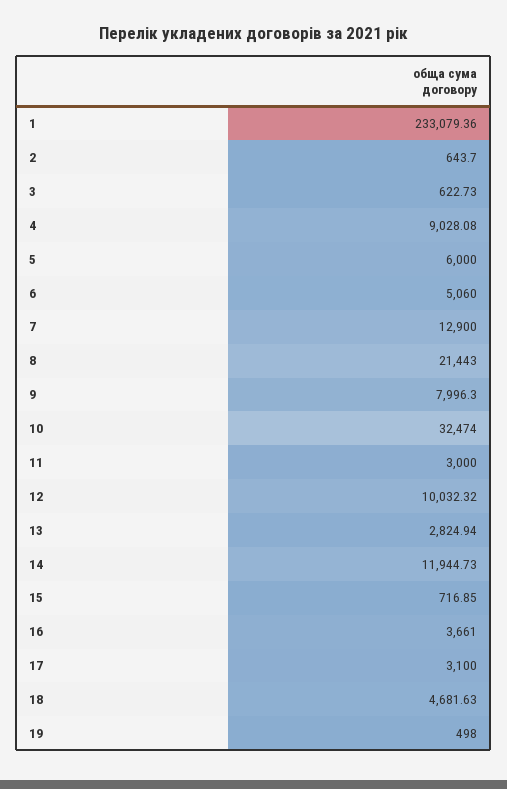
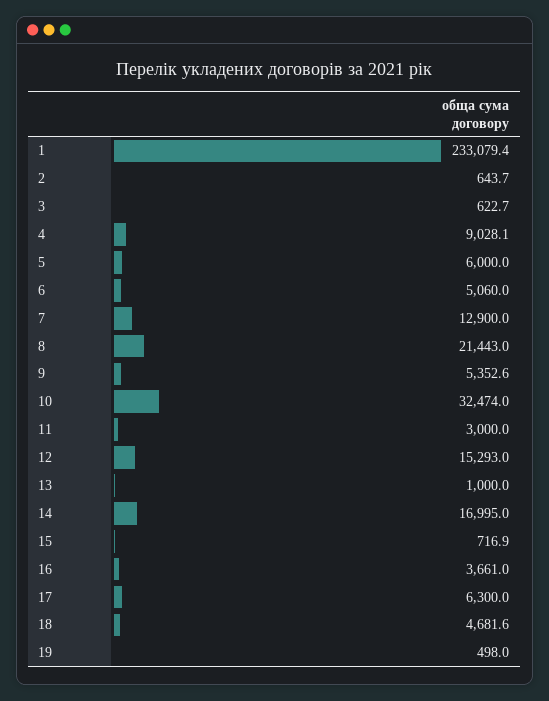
  {
    "1": 233079.36,
    "2": 643.7,
    "3": 622.73,
    "4": 9028.08,
    "5": 6000,
    "6": 5060,
    "7": 12900,
    "8": 21443,
-   "9": 7996.3,
+   "9": 5352.6,
    "10": 32474,
    "11": 3000,
-   "12": 10032.32,
+   "12": 15293,
-   "13": 2824.94,
+   "13": 1000,
-   "14": 11944.73,
+   "14": 16995,
    "15": 716.85,
    "16": 3661,
-   "17": 3100,
+   "17": 6300,
    "18": 4681.63,
    "19": 498
  }

